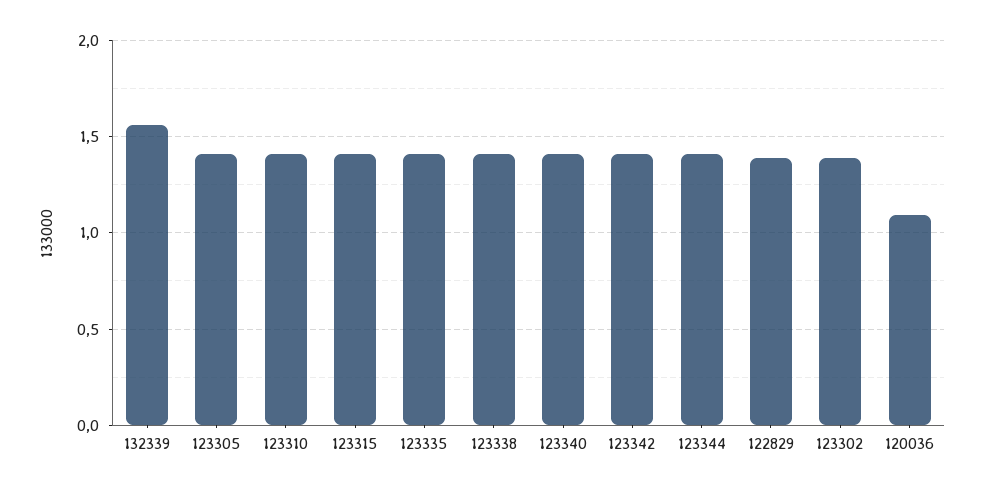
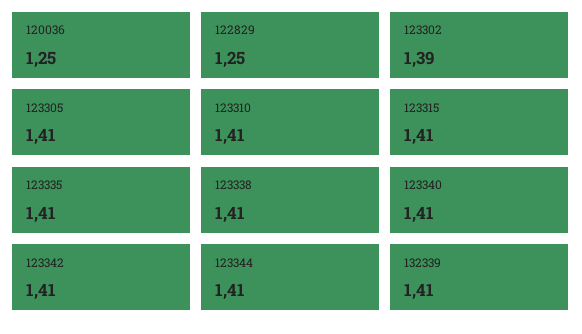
  {
-   "132339": 1.55,
+   "132339": 1.41,
    "123305": 1.41,
    "123310": 1.41,
    "123315": 1.41,
    "123335": 1.41,
    "123338": 1.41,
    "123340": 1.41,
    "123342": 1.41,
    "123344": 1.41,
-   "122829": 1.4,
+   "122829": 1.25,
    "123302": 1.39,
-   "120036": 1.1
+   "120036": 1.25
  }

